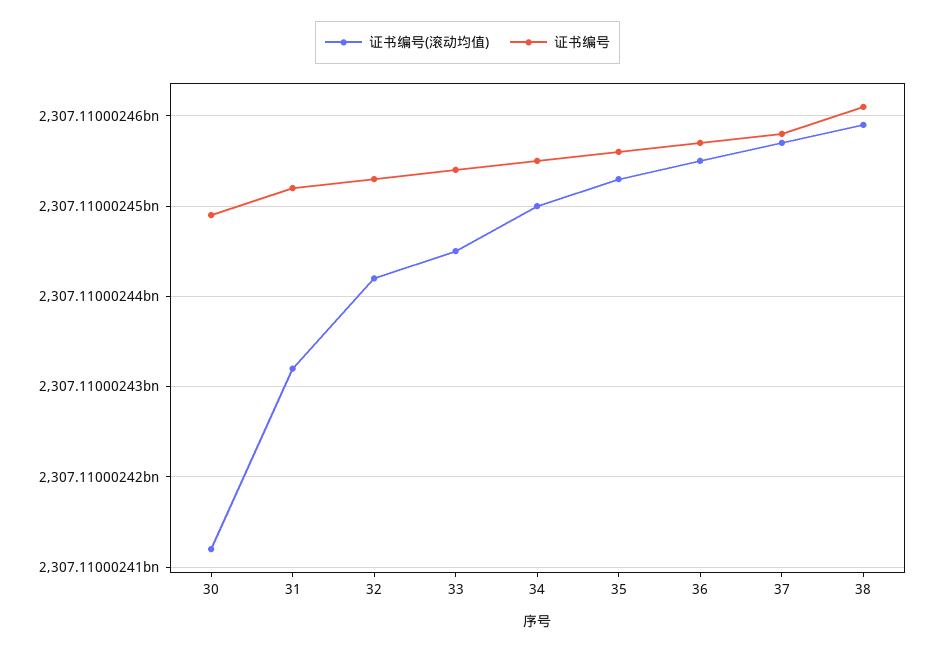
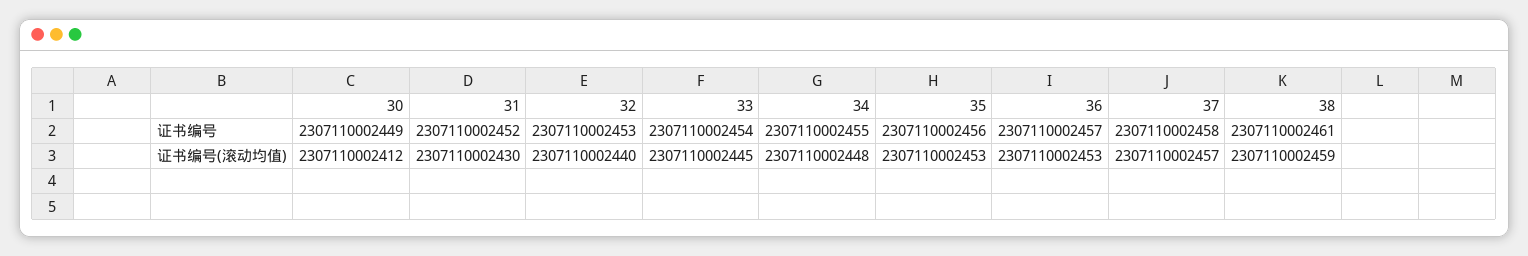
  {
    "证书编号(滚动均值)": {
      "30": 2307110002412,
-     "31": 2307110002432,
+     "31": 2307110002430,
-     "32": 2307110002442,
+     "32": 2307110002440,
      "33": 2307110002445,
-     "34": 2307110002450,
+     "34": 2307110002448,
      "35": 2307110002453,
-     "36": 2307110002455,
+     "36": 2307110002453,
      "37": 2307110002457,
      "38": 2307110002459
    },
    "证书编号": {
      "30": 2307110002449,
      "31": 2307110002452,
      "32": 2307110002453,
      "33": 2307110002454,
      "34": 2307110002455,
      "35": 2307110002456,
      "36": 2307110002457,
      "37": 2307110002458,
      "38": 2307110002461
    }
  }

